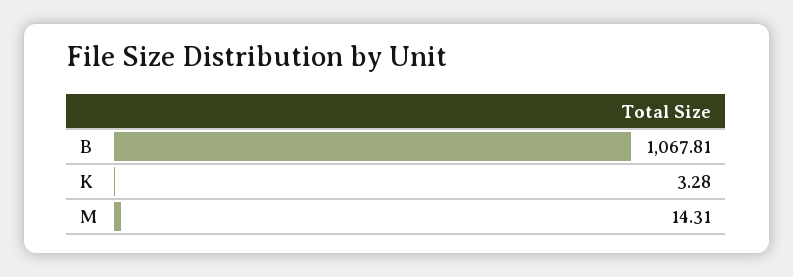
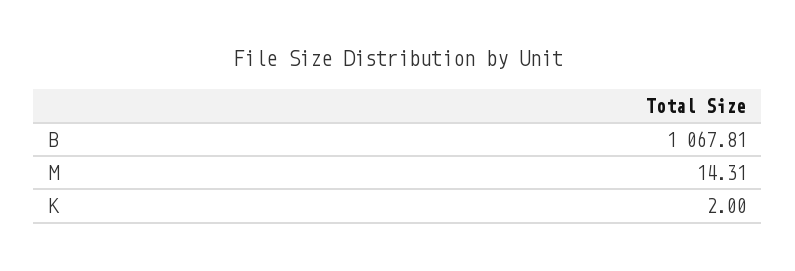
  {
    "B": 1067.81,
-   "K": 3.28,
+   "K": 2,
    "M": 14.31
  }

